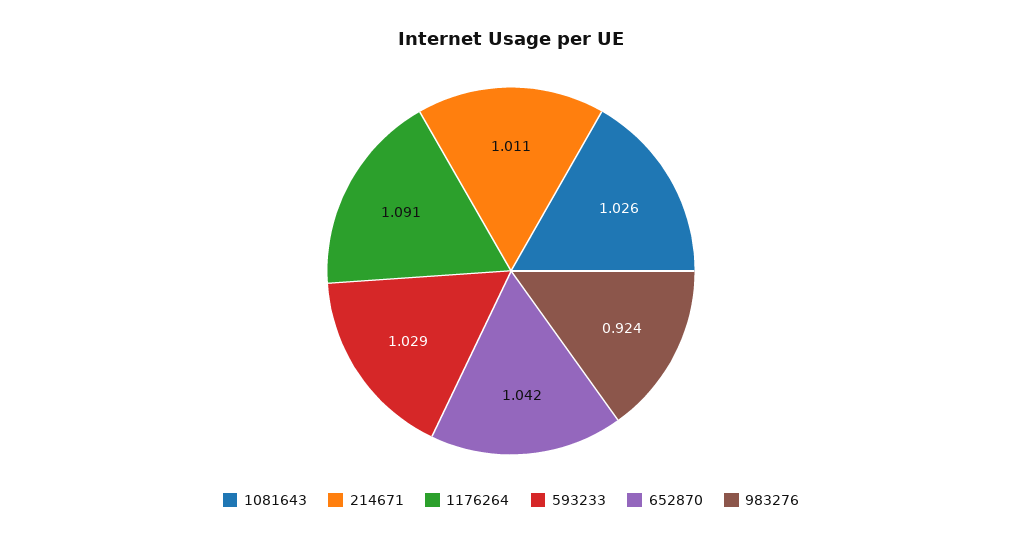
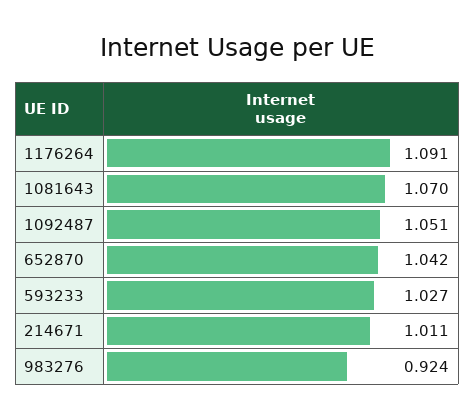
  {
-   "1081643": 1.026,
+   "1081643": 1.07,
    "214671": 1.011,
    "1176264": 1.091,
-   "593233": 1.029,
+   "593233": 1.027,
    "652870": 1.042,
-   "983276": 0.924
+   "983276": 0.924,
+   "1092487": 1.051
  }

